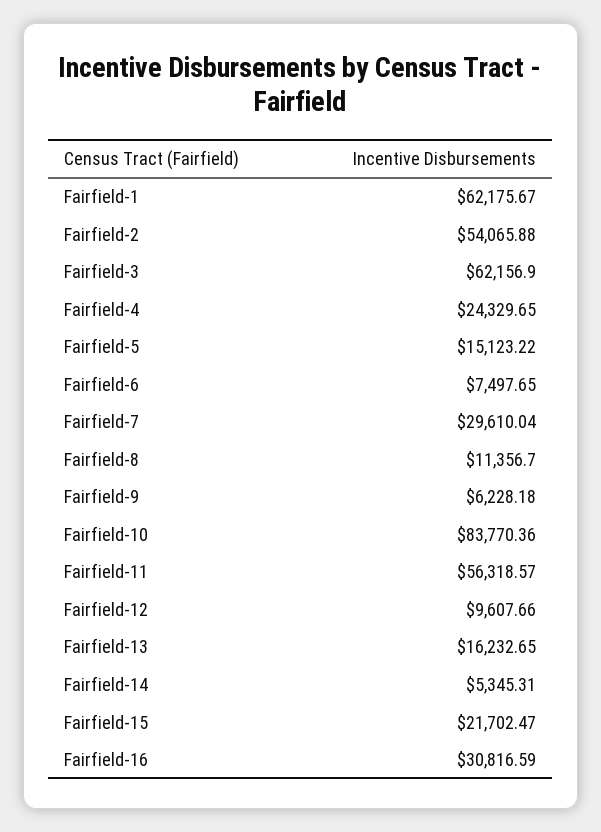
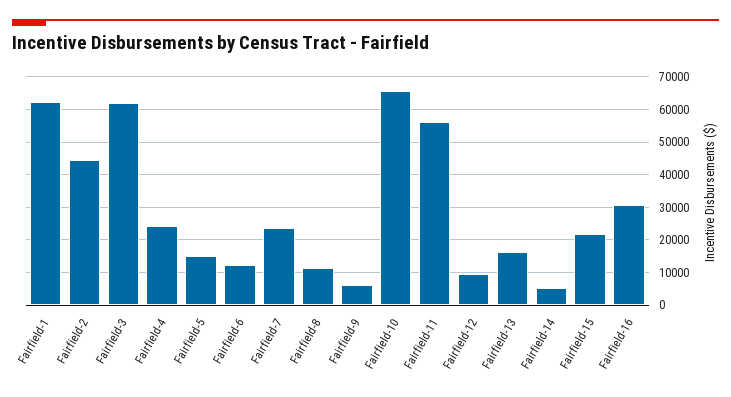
  {
    "Fairfield-1": 62175.67,
-   "Fairfield-2": 54065.88,
+   "Fairfield-2": 44000,
    "Fairfield-3": 62156.9,
    "Fairfield-4": 24329.65,
    "Fairfield-5": 15123.22,
-   "Fairfield-6": 7497.65,
+   "Fairfield-6": 12000,
-   "Fairfield-7": 29610.04,
+   "Fairfield-7": 24000,
    "Fairfield-8": 11356.7,
    "Fairfield-9": 6228.18,
-   "Fairfield-10": 83770.36,
+   "Fairfield-10": 66000,
    "Fairfield-11": 56318.57,
    "Fairfield-12": 9607.66,
    "Fairfield-13": 16232.65,
    "Fairfield-14": 5345.31,
    "Fairfield-15": 21702.47,
    "Fairfield-16": 30816.59
  }

